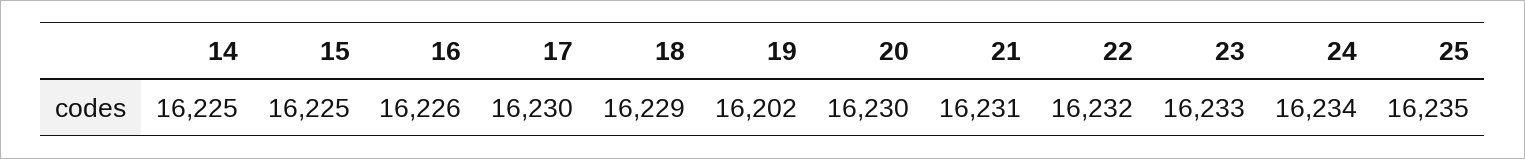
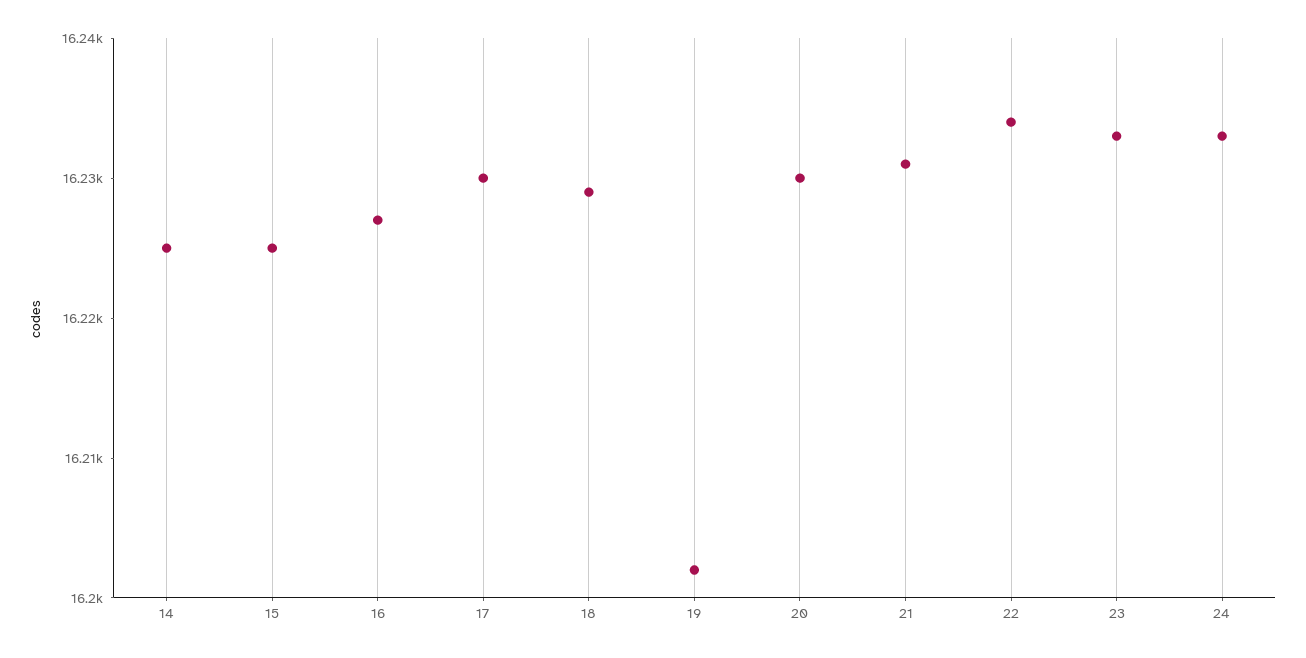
  {
    "14": 16225,
    "15": 16225,
-   "16": 16226,
+   "16": 16227,
    "17": 16230,
    "18": 16229,
    "19": 16202,
    "20": 16230,
    "21": 16231,
-   "22": 16232,
+   "22": 16234,
    "23": 16233,
-   "24": 16234,
+   "24": 16233
-   "25": 16235
  }

